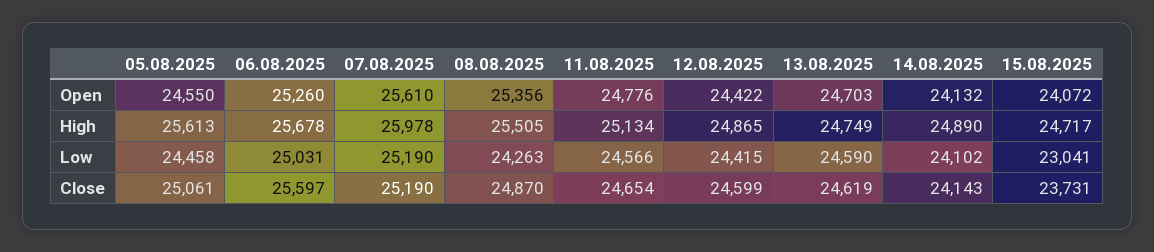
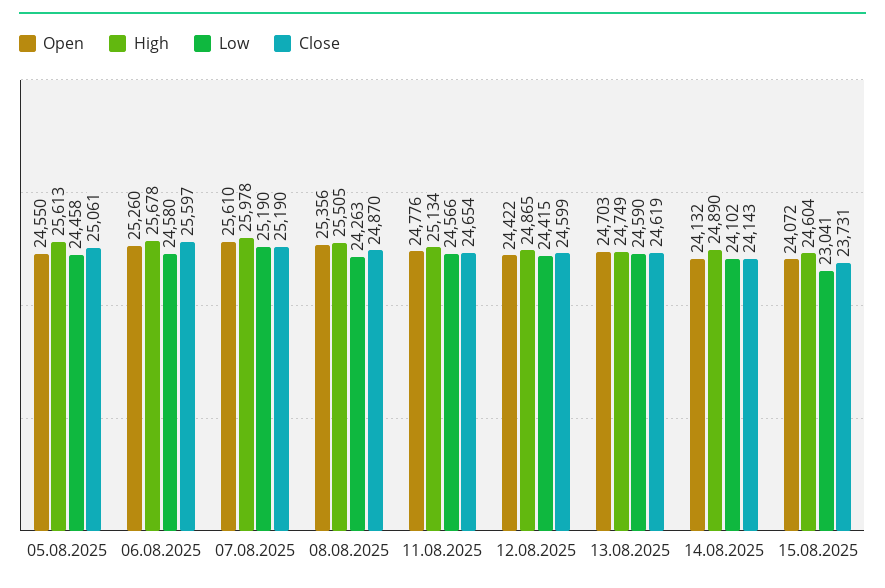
  {
    "Open": {
      "05.08.2025": 24550,
      "06.08.2025": 25260,
      "07.08.2025": 25610,
      "08.08.2025": 25356,
      "11.08.2025": 24776,
      "12.08.2025": 24422,
      "13.08.2025": 24703,
      "14.08.2025": 24132,
      "15.08.2025": 24072
    },
    "High": {
      "05.08.2025": 25613,
      "06.08.2025": 25678,
      "07.08.2025": 25978,
      "08.08.2025": 25505,
      "11.08.2025": 25134,
      "12.08.2025": 24865,
      "13.08.2025": 24749,
      "14.08.2025": 24890,
-     "15.08.2025": 24717
+     "15.08.2025": 24604
    },
    "Low": {
      "05.08.2025": 24458,
-     "06.08.2025": 25031,
+     "06.08.2025": 24580,
      "07.08.2025": 25190,
      "08.08.2025": 24263,
      "11.08.2025": 24566,
      "12.08.2025": 24415,
      "13.08.2025": 24590,
      "14.08.2025": 24102,
      "15.08.2025": 23041
    },
    "Close": {
      "05.08.2025": 25061,
      "06.08.2025": 25597,
      "07.08.2025": 25190,
      "08.08.2025": 24870,
      "11.08.2025": 24654,
      "12.08.2025": 24599,
      "13.08.2025": 24619,
      "14.08.2025": 24143,
      "15.08.2025": 23731
    }
  }

